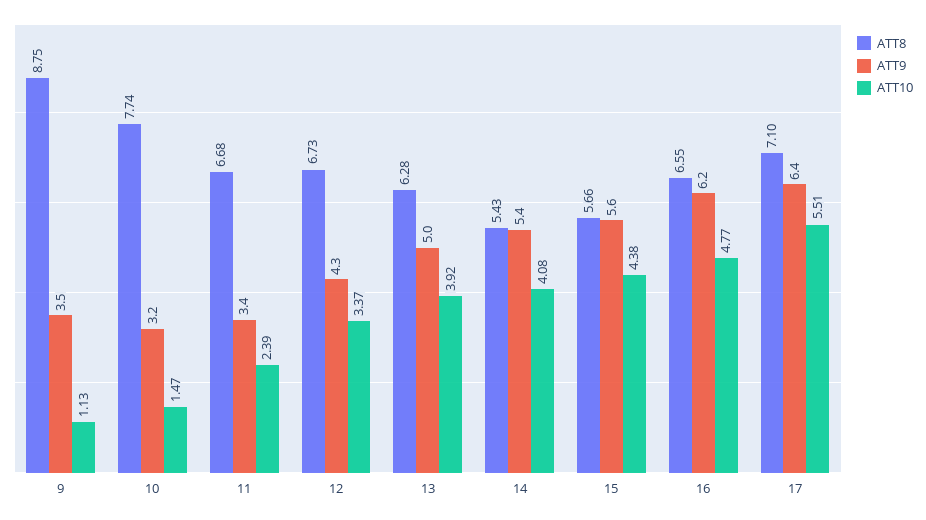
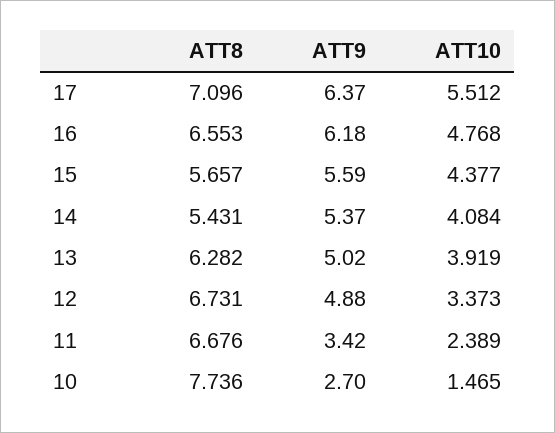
  {
    "ATT8": {
-     "9": 8.75,
      "10": 7.736,
      "11": 6.676,
      "12": 6.731,
      "13": 6.282,
      "14": 5.431,
      "15": 5.657,
      "16": 6.553,
      "17": 7.096
    },
    "ATT9": {
-     "9": 3.5,
-     "10": 3.2,
+     "10": 2.7,
      "11": 3.42,
-     "12": 4.3,
+     "12": 4.88,
      "13": 5.02,
      "14": 5.37,
      "15": 5.59,
      "16": 6.18,
      "17": 6.37
    },
    "ATT10": {
-     "9": 1.13,
      "10": 1.465,
      "11": 2.389,
      "12": 3.373,
      "13": 3.919,
      "14": 4.084,
      "15": 4.377,
      "16": 4.768,
      "17": 5.512
    }
  }

